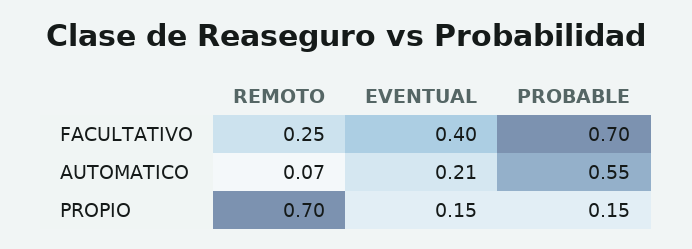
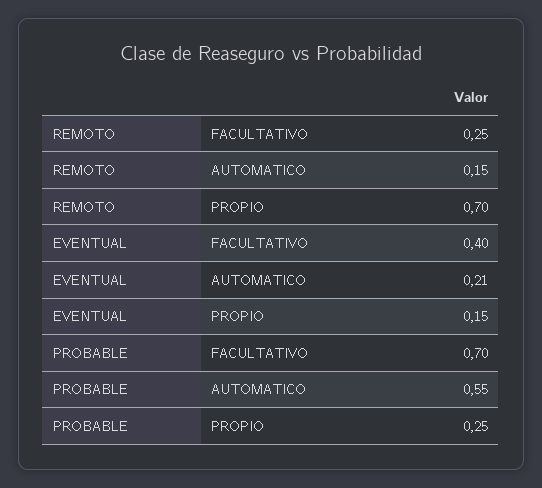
  {
    "REMOTO": {
      "FACULTATIVO": 0.25,
-     "AUTOMATICO": 0.07,
+     "AUTOMATICO": 0.15,
      "PROPIO": 0.7
    },
    "EVENTUAL": {
      "FACULTATIVO": 0.4,
      "AUTOMATICO": 0.21,
      "PROPIO": 0.15
    },
    "PROBABLE": {
      "FACULTATIVO": 0.7,
      "AUTOMATICO": 0.55,
-     "PROPIO": 0.15
+     "PROPIO": 0.25
    }
  }

